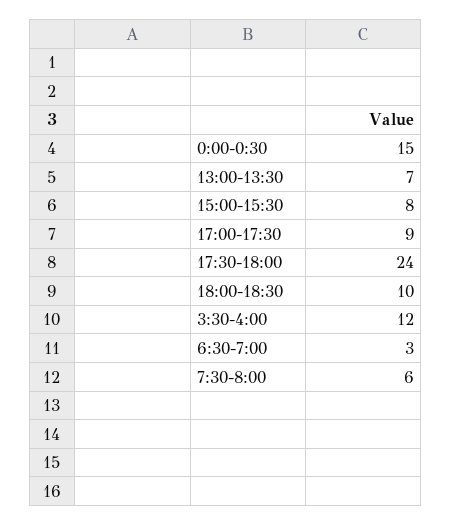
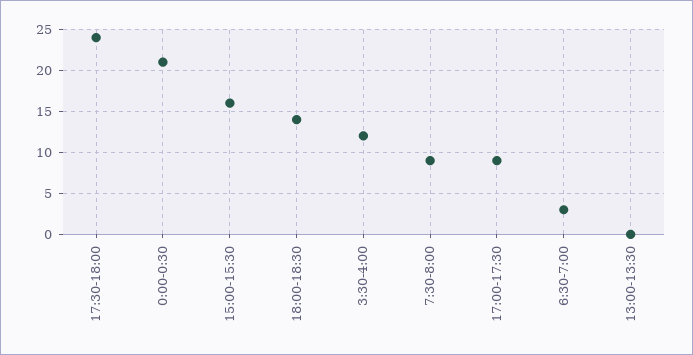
  {
-   "0:00-0:30": 15,
+   "0:00-0:30": 21,
-   "13:00-13:30": 7,
+   "13:00-13:30": 0,
-   "15:00-15:30": 8,
+   "15:00-15:30": 16,
    "17:00-17:30": 9,
    "17:30-18:00": 24,
-   "18:00-18:30": 10,
+   "18:00-18:30": 14,
    "3:30-4:00": 12,
    "6:30-7:00": 3,
-   "7:30-8:00": 6
+   "7:30-8:00": 9
  }

